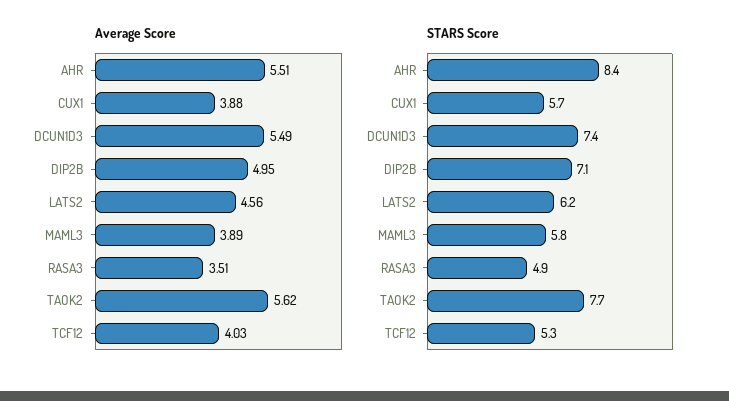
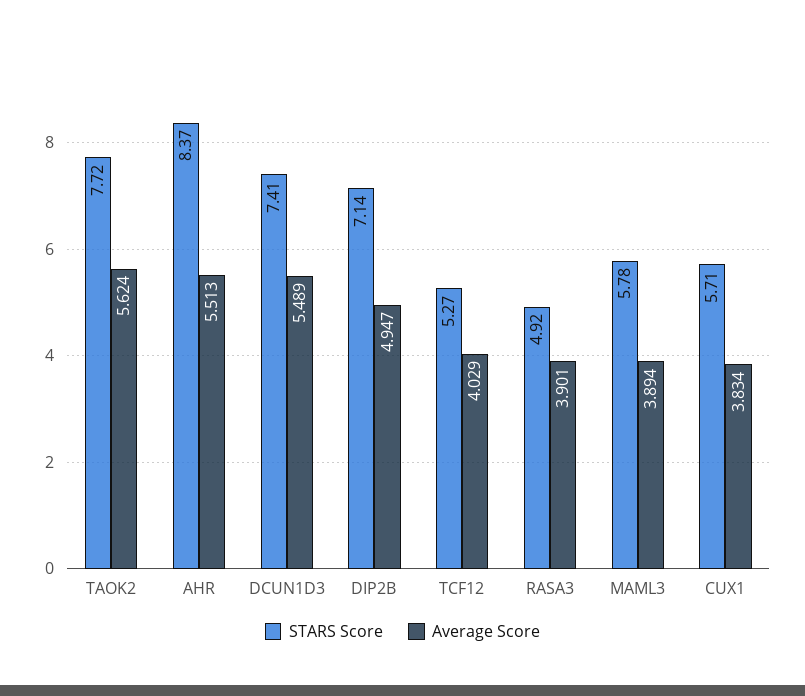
  {
    "Average Score": {
      "AHR": 5.513,
-     "CUX1": 3.88,
+     "CUX1": 3.834,
      "DCUN1D3": 5.489,
      "DIP2B": 4.947,
-     "LATS2": 4.56,
      "MAML3": 3.894,
-     "RASA3": 3.51,
+     "RASA3": 3.901,
      "TAOK2": 5.624,
      "TCF12": 4.029
    },
    "STARS Score": {
      "AHR": 8.37,
      "CUX1": 5.71,
      "DCUN1D3": 7.41,
      "DIP2B": 7.14,
-     "LATS2": 6.2,
      "MAML3": 5.78,
      "RASA3": 4.92,
      "TAOK2": 7.72,
      "TCF12": 5.27
    }
  }

